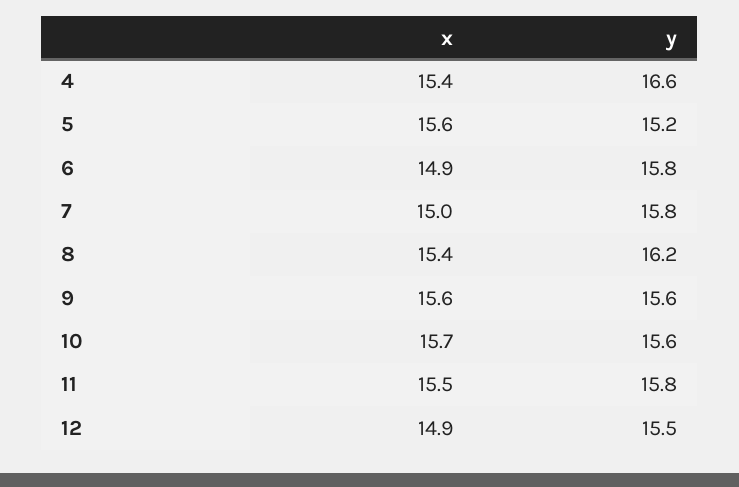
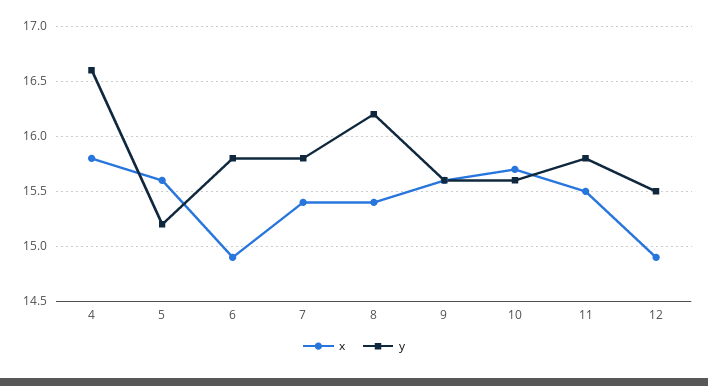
  {
    "x": {
-     "4": 15.4,
+     "4": 15.8,
      "5": 15.6,
      "6": 14.9,
-     "7": 15,
+     "7": 15.4,
      "8": 15.4,
      "9": 15.6,
      "10": 15.7,
      "11": 15.5,
      "12": 14.9
    },
    "y": {
      "4": 16.6,
      "5": 15.2,
      "6": 15.8,
      "7": 15.8,
      "8": 16.2,
      "9": 15.6,
      "10": 15.6,
      "11": 15.8,
      "12": 15.5
    }
  }

